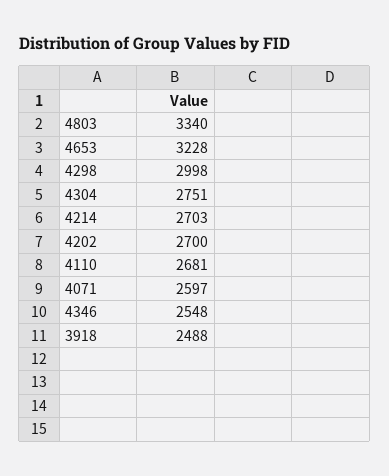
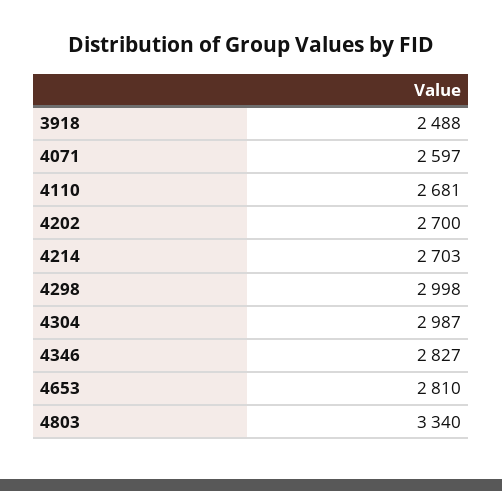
  {
    "4803": 3340,
-   "4653": 3228,
+   "4653": 2810,
    "4298": 2998,
-   "4304": 2751,
+   "4304": 2987,
    "4214": 2703,
    "4202": 2700,
    "4110": 2681,
    "4071": 2597,
-   "4346": 2548,
+   "4346": 2827,
    "3918": 2488
  }

